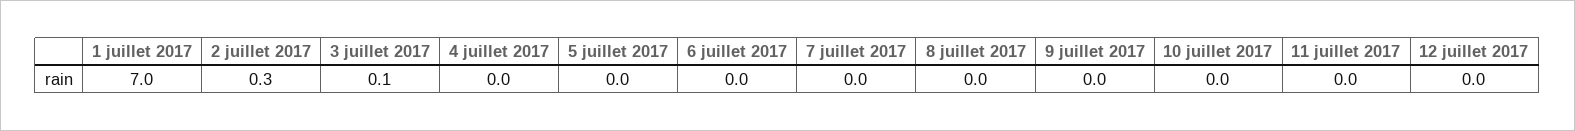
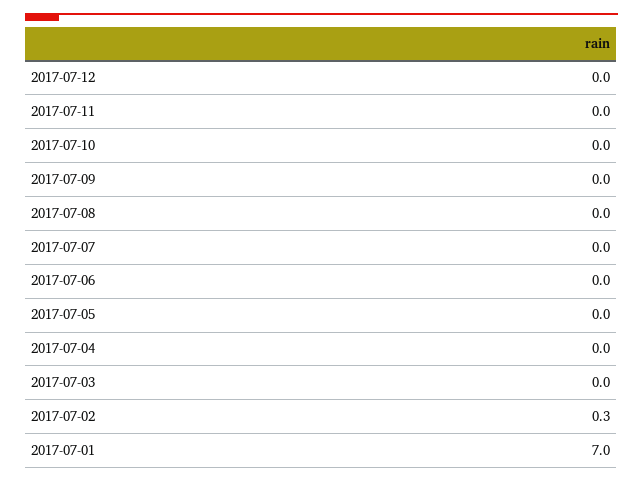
  {
    "1 juillet 2017": 7,
    "2 juillet 2017": 0.3,
-   "3 juillet 2017": 0.1,
+   "3 juillet 2017": 0,
    "4 juillet 2017": 0,
    "5 juillet 2017": 0,
    "6 juillet 2017": 0,
    "7 juillet 2017": 0,
    "8 juillet 2017": 0,
    "9 juillet 2017": 0,
    "10 juillet 2017": 0,
    "11 juillet 2017": 0,
    "12 juillet 2017": 0
  }

